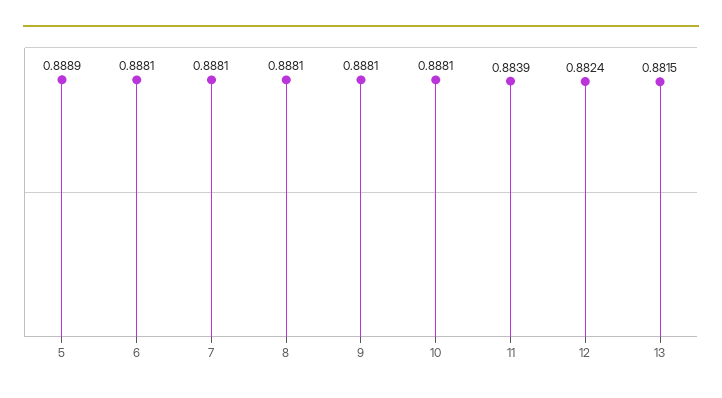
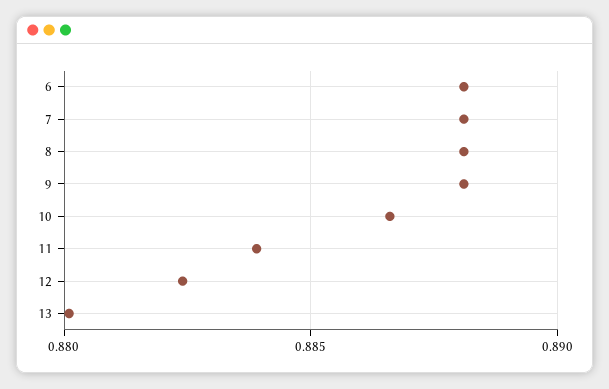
  {
-   "5": 0.8889,
    "6": 0.8881,
    "7": 0.8881,
    "8": 0.8881,
    "9": 0.8881,
-   "10": 0.8881,
+   "10": 0.8865,
    "11": 0.8839,
    "12": 0.8824,
-   "13": 0.8815
+   "13": 0.88
  }

